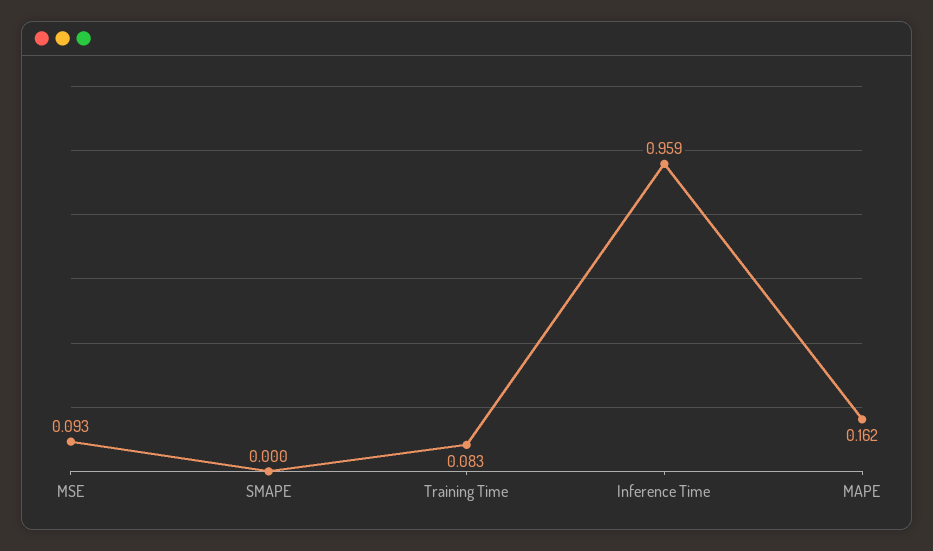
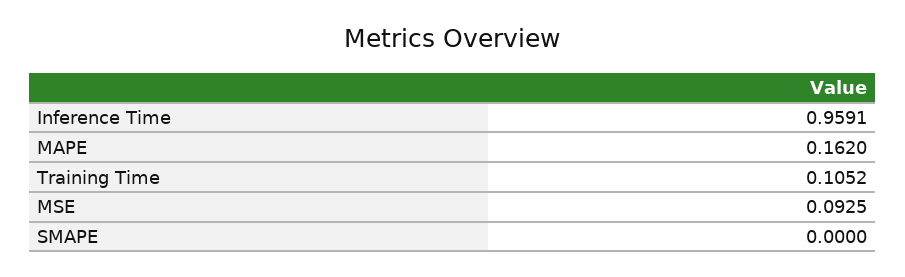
  {
    "MSE": 0.0925,
    "SMAPE": 0,
-   "Training Time": 0.083,
+   "Training Time": 0.1052,
    "Inference Time": 0.9591,
    "MAPE": 0.162
  }

